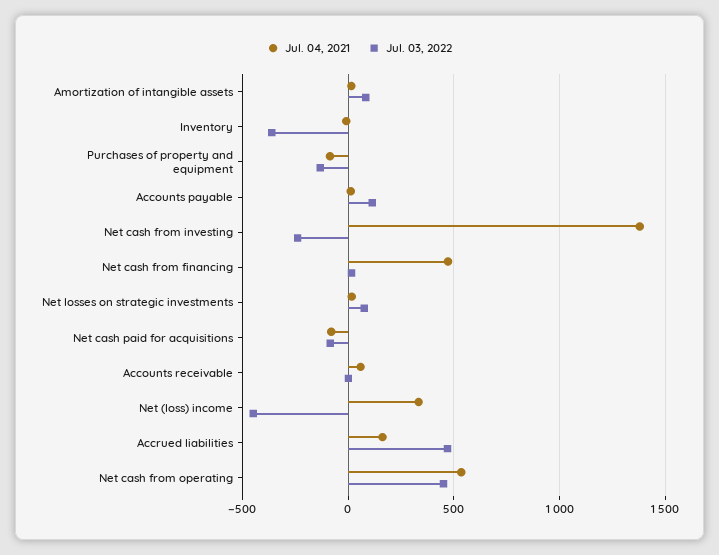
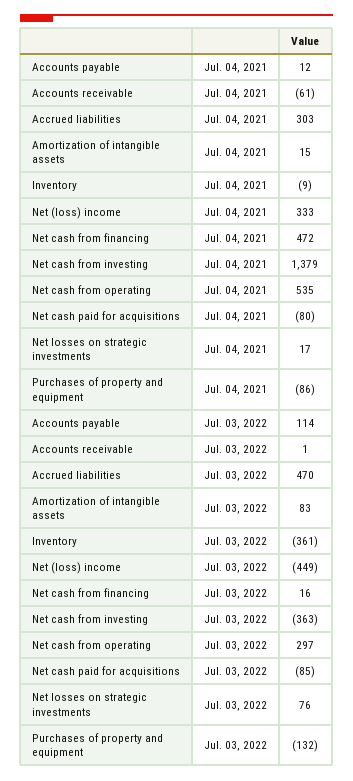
  {
    "Jul. 04, 2021": {
      "Amortization of intangible assets": 15,
      "Inventory": -9,
      "Purchases of property and equipment": -86,
      "Accounts payable": 12,
      "Net cash from investing": 1379,
      "Net cash from financing": 472,
      "Net losses on strategic investments": 17,
      "Net cash paid for acquisitions": -80,
-     "Accounts receivable": 50,
+     "Accounts receivable": -61,
      "Net (loss) income": 333,
-     "Accrued liabilities": 150,
+     "Accrued liabilities": 303,
      "Net cash from operating": 535
    },
    "Jul. 03, 2022": {
      "Amortization of intangible assets": 83,
      "Inventory": -361,
      "Purchases of property and equipment": -132,
      "Accounts payable": 114,
-     "Net cash from investing": -250,
+     "Net cash from investing": -363,
      "Net cash from financing": 16,
      "Net losses on strategic investments": 76,
      "Net cash paid for acquisitions": -85,
      "Accounts receivable": 1,
      "Net (loss) income": -449,
      "Accrued liabilities": 470,
-     "Net cash from operating": 450
+     "Net cash from operating": 297
    }
  }

